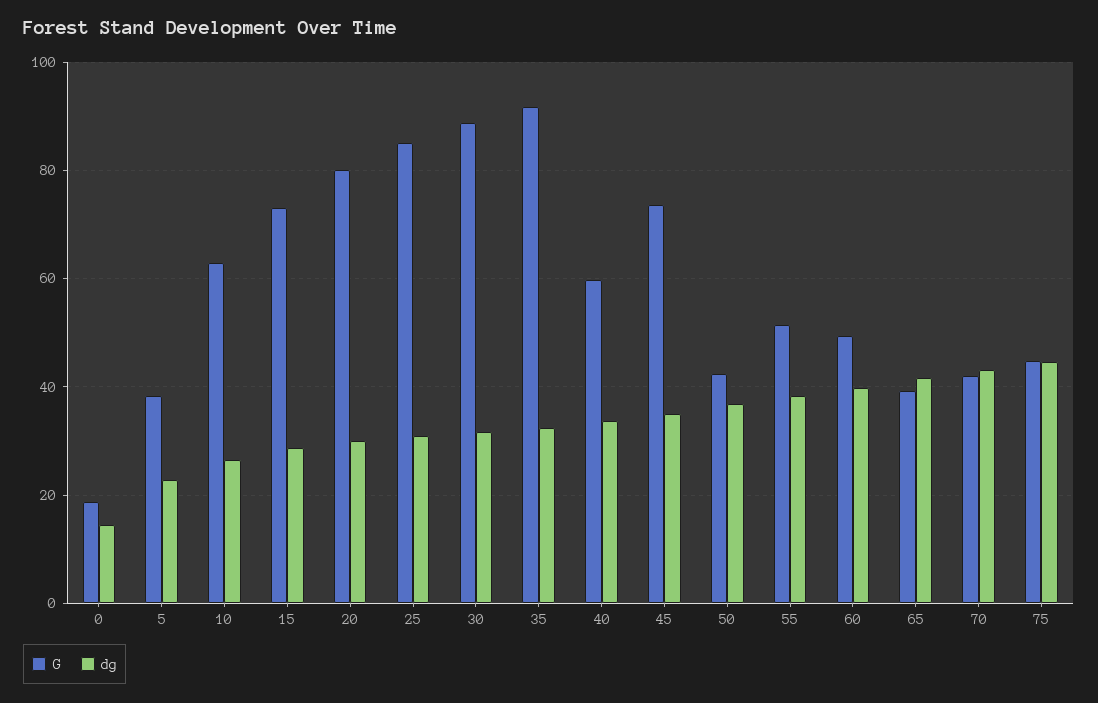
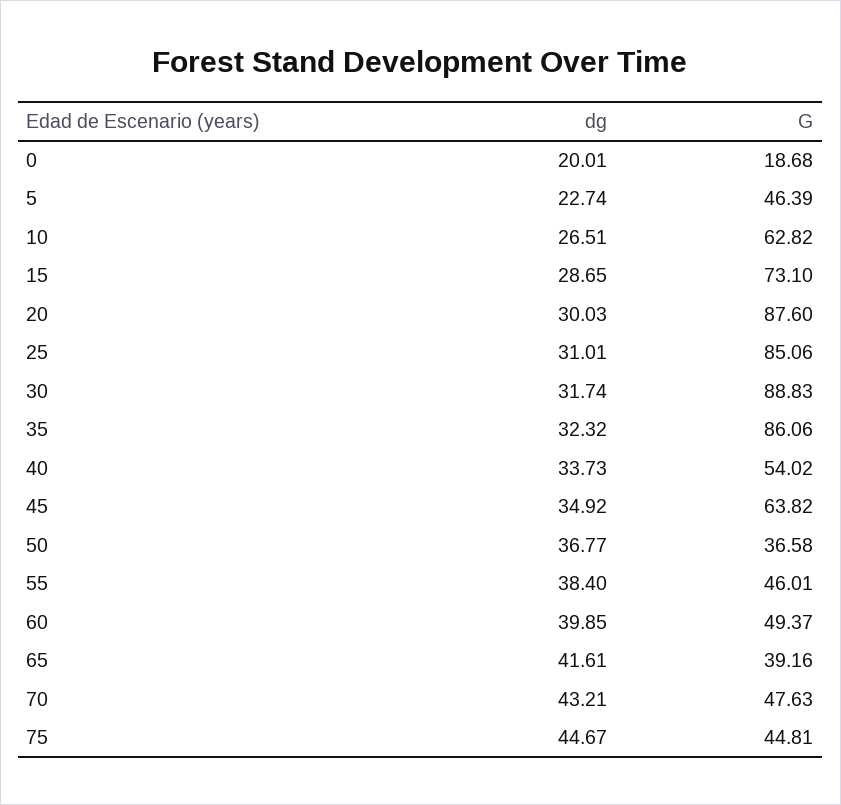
  {
    "G": {
      "0": 18.68,
-     "5": 38,
+     "5": 46.39,
      "10": 62.82,
      "15": 73.1,
-     "20": 80,
+     "20": 87.6,
      "25": 85.06,
      "30": 88.83,
-     "35": 92,
+     "35": 86.06,
-     "40": 60,
+     "40": 54.02,
-     "45": 74,
+     "45": 63.82,
-     "50": 42,
+     "50": 36.58,
-     "55": 52,
+     "55": 46.01,
      "60": 49.37,
      "65": 39.16,
-     "70": 42,
+     "70": 47.63,
      "75": 44.81
    },
    "dg": {
-     "0": 14,
+     "0": 20.01,
      "5": 22.74,
      "10": 26.51,
      "15": 28.65,
      "20": 30.03,
      "25": 31.01,
      "30": 31.74,
      "35": 32.32,
      "40": 33.73,
      "45": 34.92,
      "50": 36.77,
      "55": 38.4,
      "60": 39.85,
      "65": 41.61,
      "70": 43.21,
      "75": 44.67
    }
  }

